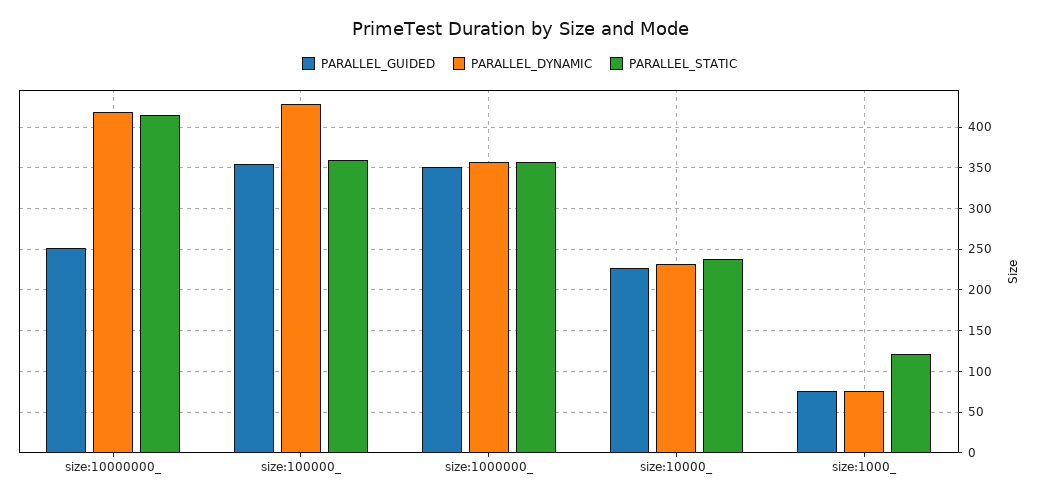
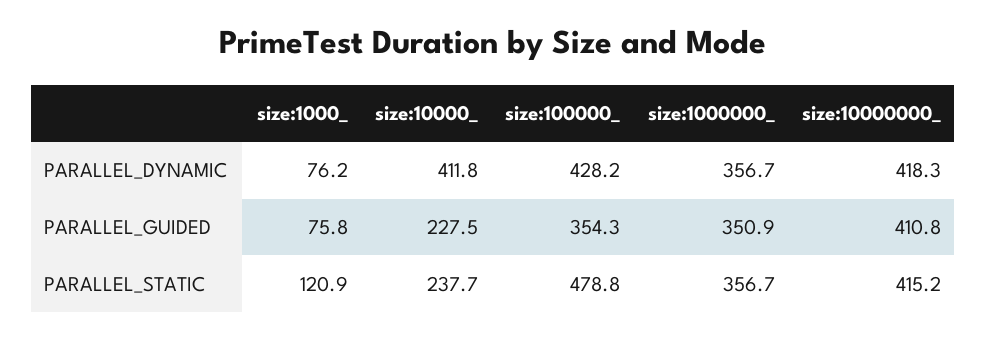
  {
    "PARALLEL_GUIDED": {
-     "size:10000000_": 250,
+     "size:10000000_": 410.8,
      "size:100000_": 354.3,
      "size:1000000_": 350.9,
      "size:10000_": 227.5,
      "size:1000_": 75.8
    },
    "PARALLEL_DYNAMIC": {
      "size:10000000_": 418.3,
      "size:100000_": 428.2,
      "size:1000000_": 356.7,
-     "size:10000_": 230,
+     "size:10000_": 411.8,
      "size:1000_": 76.2
    },
    "PARALLEL_STATIC": {
      "size:10000000_": 415.2,
-     "size:100000_": 360,
+     "size:100000_": 478.8,
      "size:1000000_": 356.7,
      "size:10000_": 237.7,
      "size:1000_": 120.9
    }
  }

